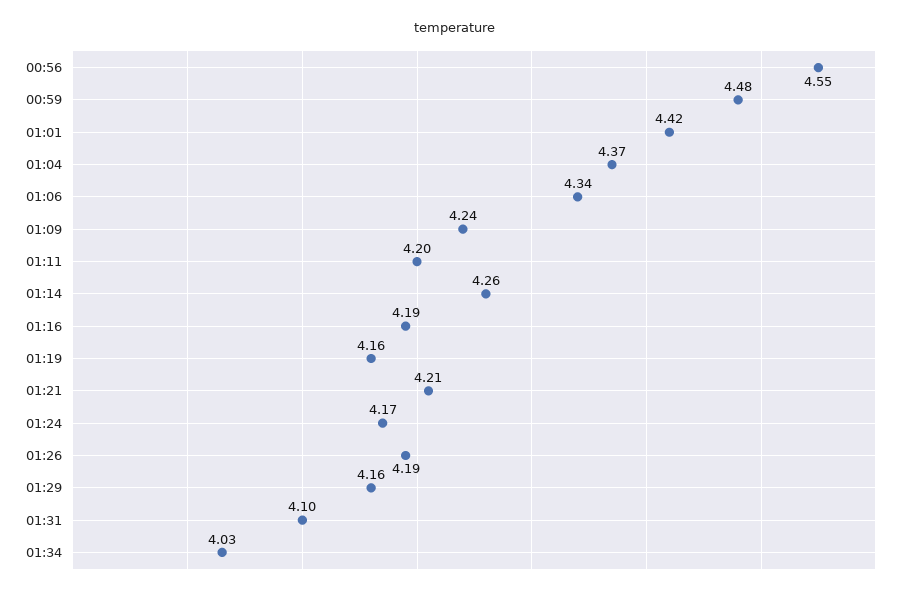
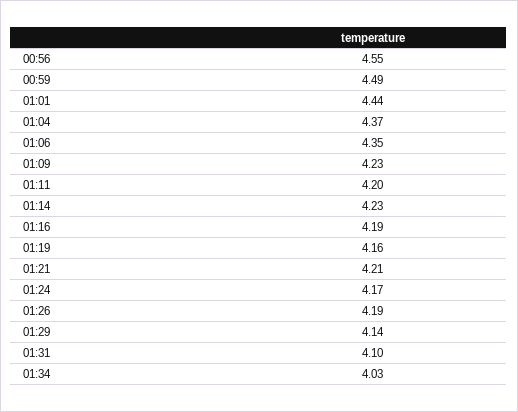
  {
    "00:56": 4.55,
-   "00:59": 4.48,
+   "00:59": 4.49,
-   "01:01": 4.42,
+   "01:01": 4.44,
    "01:04": 4.37,
-   "01:06": 4.34,
+   "01:06": 4.35,
-   "01:09": 4.24,
+   "01:09": 4.23,
    "01:11": 4.2,
-   "01:14": 4.26,
+   "01:14": 4.23,
    "01:16": 4.19,
    "01:19": 4.16,
    "01:21": 4.21,
    "01:24": 4.17,
    "01:26": 4.19,
-   "01:29": 4.16,
+   "01:29": 4.14,
    "01:31": 4.1,
    "01:34": 4.03
  }

